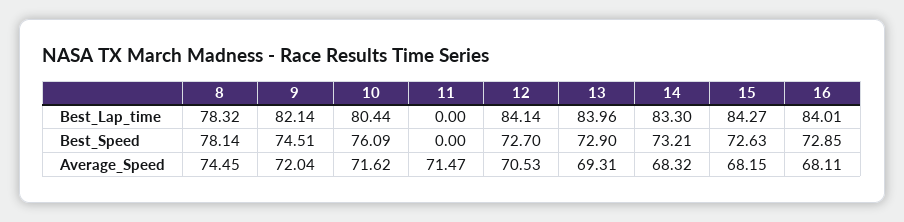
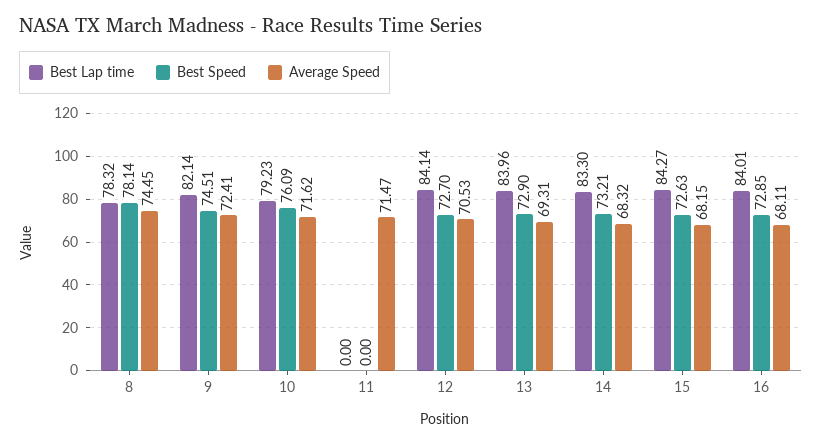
  {
    "Best_Lap_time": {
      "8": 78.32,
      "9": 82.14,
-     "10": 80.44,
+     "10": 79.23,
      "11": 0,
      "12": 84.14,
      "13": 83.96,
      "14": 83.3,
      "15": 84.27,
      "16": 84.01
    },
    "Best_Speed": {
      "8": 78.14,
      "9": 74.51,
      "10": 76.09,
      "11": 0,
      "12": 72.7,
      "13": 72.9,
      "14": 73.21,
      "15": 72.63,
      "16": 72.85
    },
    "Average_Speed": {
      "8": 74.45,
-     "9": 72.04,
+     "9": 72.41,
      "10": 71.62,
      "11": 71.47,
      "12": 70.53,
      "13": 69.31,
      "14": 68.32,
      "15": 68.15,
      "16": 68.11
    }
  }

